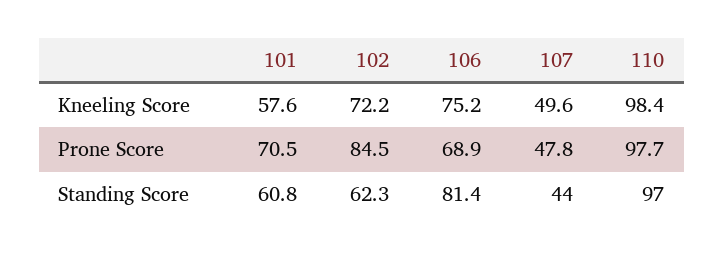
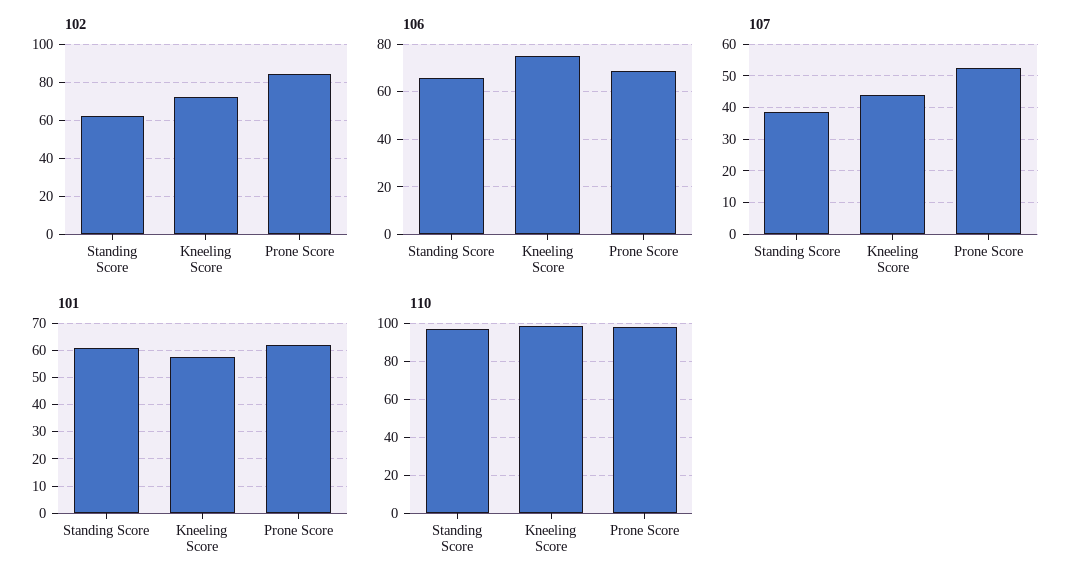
  {
    "101": {
      "Kneeling Score": 57.6,
-     "Prone Score": 70.5,
+     "Prone Score": 62.5,
      "Standing Score": 60.8
    },
    "102": {
      "Kneeling Score": 72.2,
      "Prone Score": 84.5,
      "Standing Score": 62.3
    },
    "106": {
      "Kneeling Score": 75.2,
      "Prone Score": 68.9,
-     "Standing Score": 81.4
+     "Standing Score": 65
    },
    "107": {
-     "Kneeling Score": 49.6,
+     "Kneeling Score": 44,
-     "Prone Score": 47.8,
+     "Prone Score": 52,
-     "Standing Score": 44
+     "Standing Score": 38
    },
    "110": {
      "Kneeling Score": 98.4,
      "Prone Score": 97.7,
      "Standing Score": 97
    }
  }

